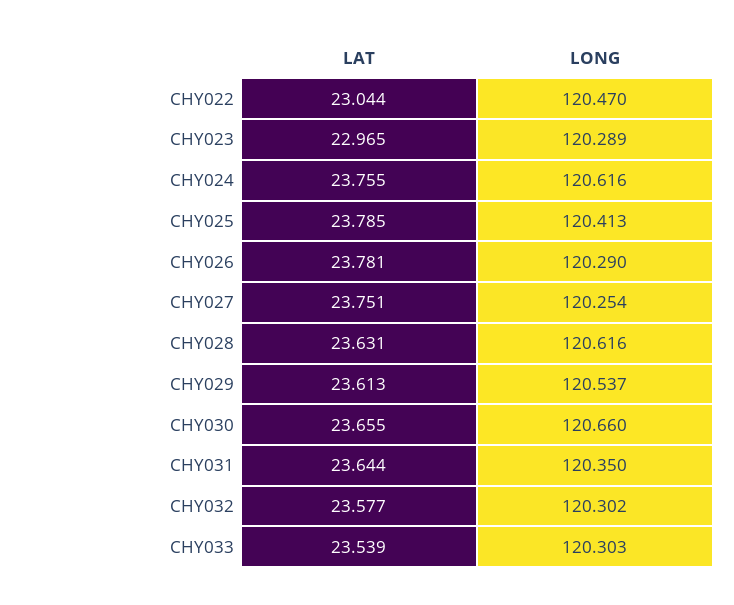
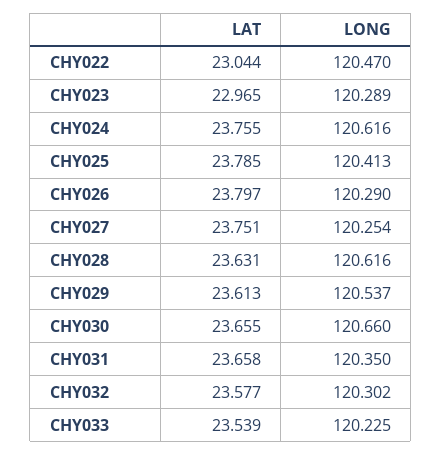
  {
    "LAT": {
      "CHY022": 23.044,
      "CHY023": 22.965,
      "CHY024": 23.755,
      "CHY025": 23.785,
-     "CHY026": 23.781,
+     "CHY026": 23.797,
      "CHY027": 23.751,
      "CHY028": 23.631,
      "CHY029": 23.613,
      "CHY030": 23.655,
-     "CHY031": 23.644,
+     "CHY031": 23.658,
      "CHY032": 23.577,
      "CHY033": 23.539
    },
    "LONG": {
      "CHY022": 120.47,
      "CHY023": 120.289,
      "CHY024": 120.616,
      "CHY025": 120.413,
      "CHY026": 120.29,
      "CHY027": 120.254,
      "CHY028": 120.616,
      "CHY029": 120.537,
      "CHY030": 120.66,
      "CHY031": 120.35,
      "CHY032": 120.302,
-     "CHY033": 120.303
+     "CHY033": 120.225
    }
  }

